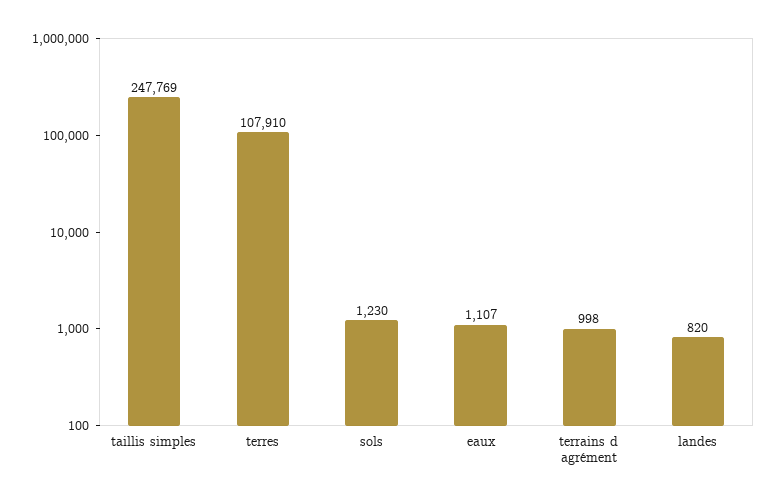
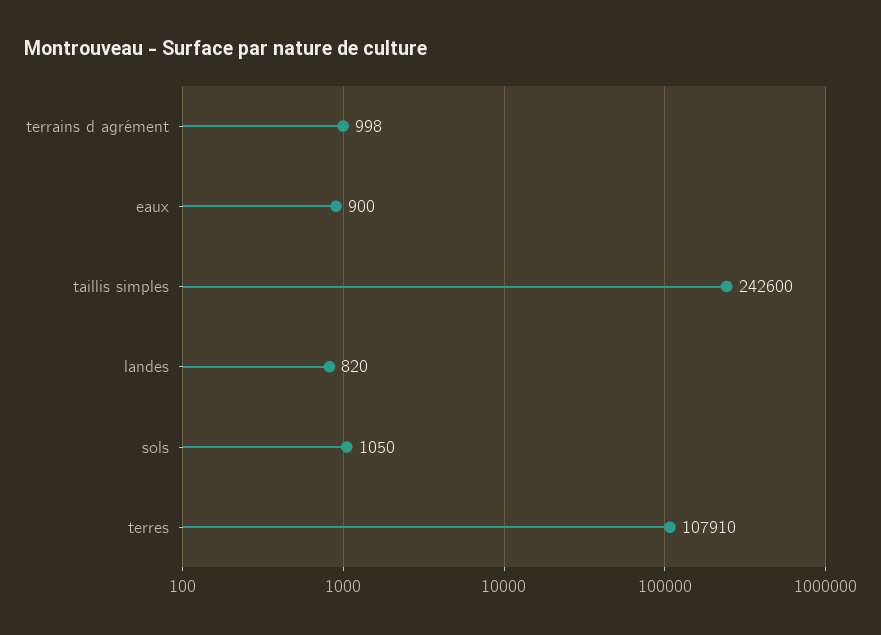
  {
-   "taillis simples": 247769,
+   "taillis simples": 242600,
    "terres": 107910,
-   "sols": 1230,
+   "sols": 1050,
-   "eaux": 1107,
+   "eaux": 900,
    "terrains d agrément": 998,
    "landes": 820
  }

